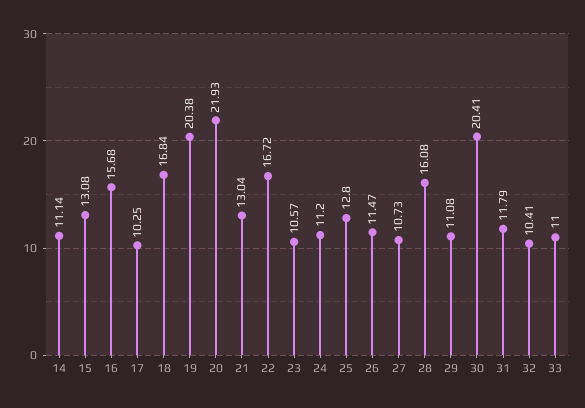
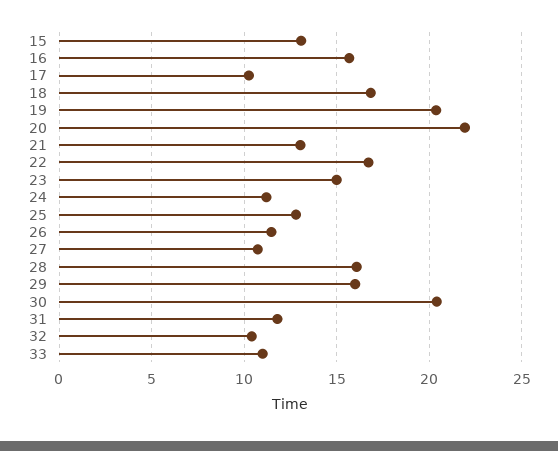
  {
-   "14": 11.14,
    "15": 13.08,
    "16": 15.68,
    "17": 10.25,
    "18": 16.84,
    "19": 20.38,
    "20": 21.93,
    "21": 13.04,
    "22": 16.72,
-   "23": 10.57,
+   "23": 15,
    "24": 11.2,
    "25": 12.8,
    "26": 11.47,
    "27": 10.73,
    "28": 16.08,
-   "29": 11.08,
+   "29": 16,
    "30": 20.41,
    "31": 11.79,
    "32": 10.41,
    "33": 11
  }

